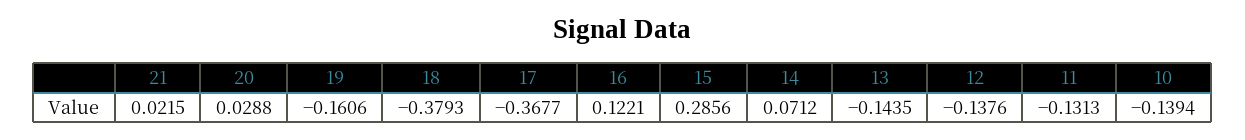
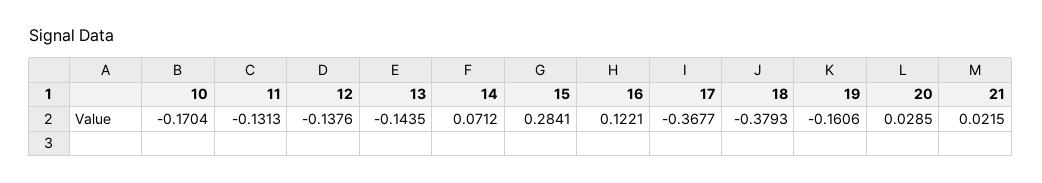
  {
    "21": 0.0215,
-   "20": 0.0288,
+   "20": 0.0285,
    "19": -0.1606,
    "18": -0.3793,
    "17": -0.3677,
    "16": 0.1221,
-   "15": 0.2856,
+   "15": 0.2841,
    "14": 0.0712,
    "13": -0.1435,
    "12": -0.1376,
    "11": -0.1313,
-   "10": -0.1394
+   "10": -0.1704
  }

